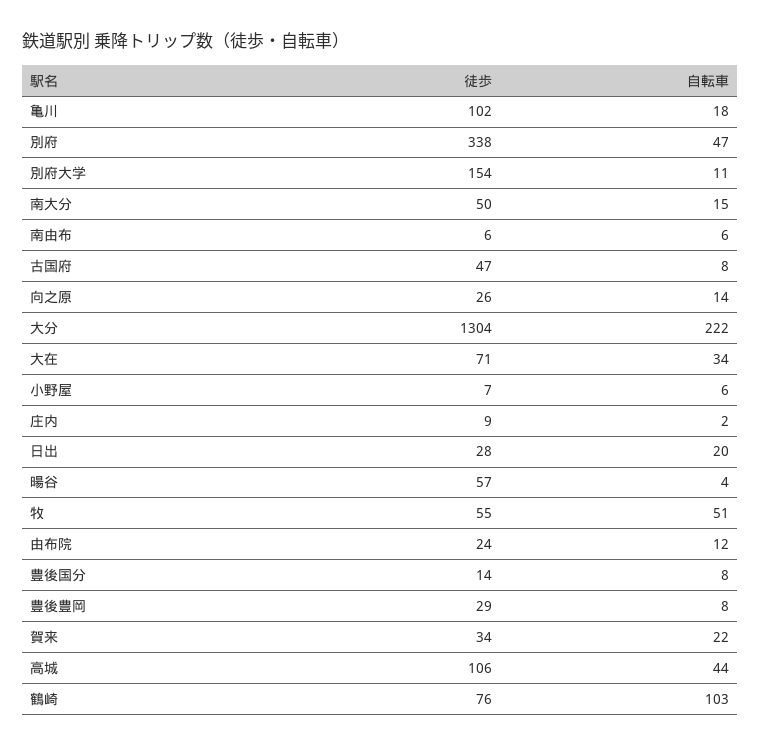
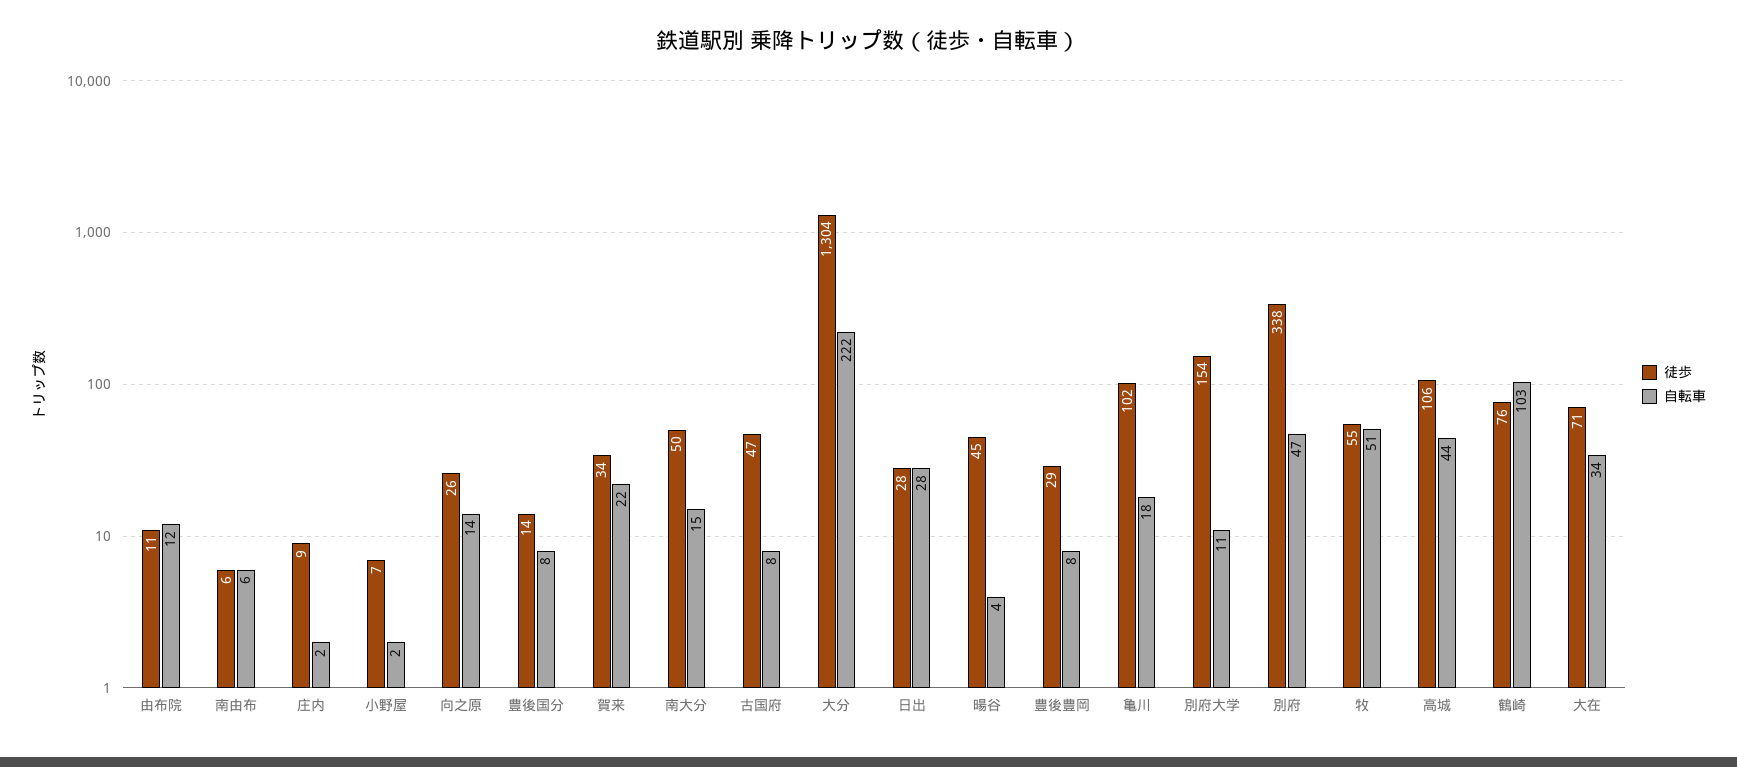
  {
    "徒歩": {
      "亀川": 102,
      "別府": 338,
      "別府大学": 154,
      "南大分": 50,
      "南由布": 6,
      "古国府": 47,
      "向之原": 26,
      "大分": 1304,
      "大在": 71,
      "小野屋": 7,
      "庄内": 9,
      "日出": 28,
-     "暘谷": 57,
+     "暘谷": 45,
      "牧": 55,
-     "由布院": 24,
+     "由布院": 11,
      "豊後国分": 14,
      "豊後豊岡": 29,
      "賀来": 34,
      "高城": 106,
      "鶴崎": 76
    },
    "自転車": {
      "亀川": 18,
      "別府": 47,
      "別府大学": 11,
      "南大分": 15,
      "南由布": 6,
      "古国府": 8,
      "向之原": 14,
      "大分": 222,
      "大在": 34,
-     "小野屋": 6,
+     "小野屋": 2,
      "庄内": 2,
-     "日出": 20,
+     "日出": 28,
      "暘谷": 4,
      "牧": 51,
      "由布院": 12,
      "豊後国分": 8,
      "豊後豊岡": 8,
      "賀来": 22,
      "高城": 44,
      "鶴崎": 103
    }
  }

